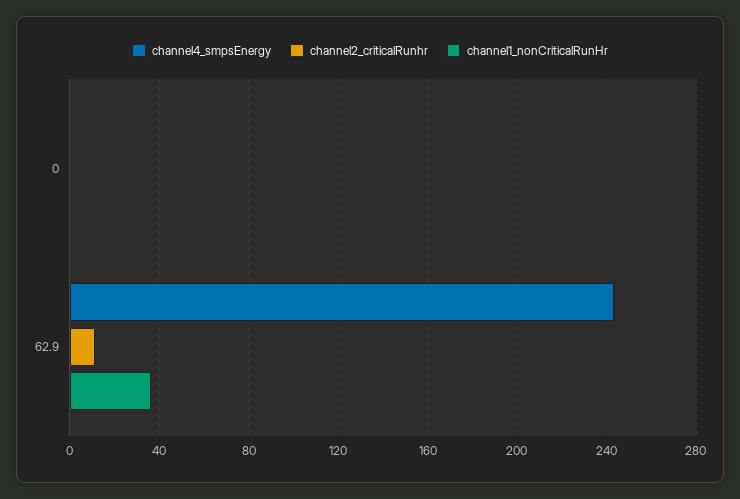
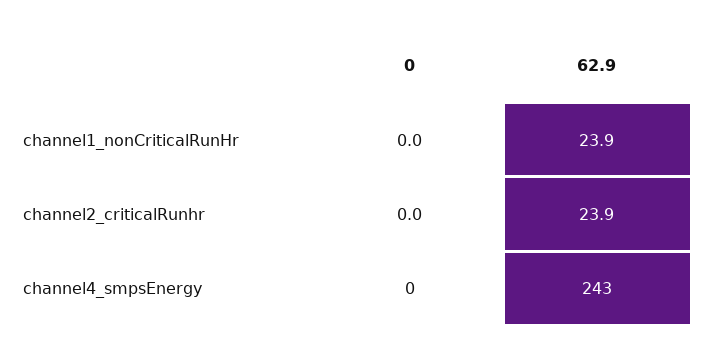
  {
    "channel4_smpsEnergy": {
      "0": 0,
      "62.9": 243
    },
    "channel2_criticalRunhr": {
      "0": 0,
-     "62.9": 10
+     "62.9": 23.9
    },
    "channel1_nonCriticalRunHr": {
      "0": 0,
-     "62.9": 35
+     "62.9": 23.9
    }
  }

